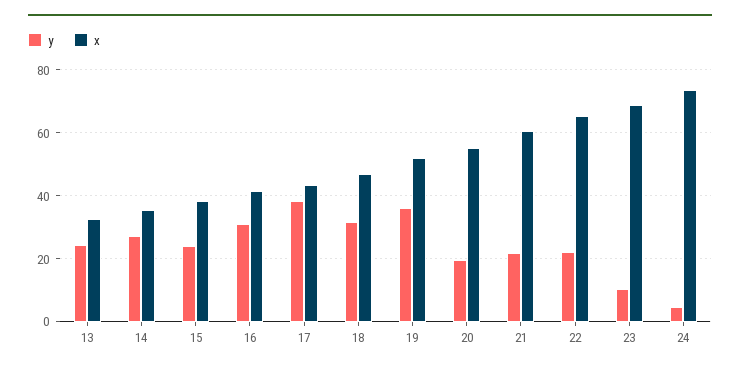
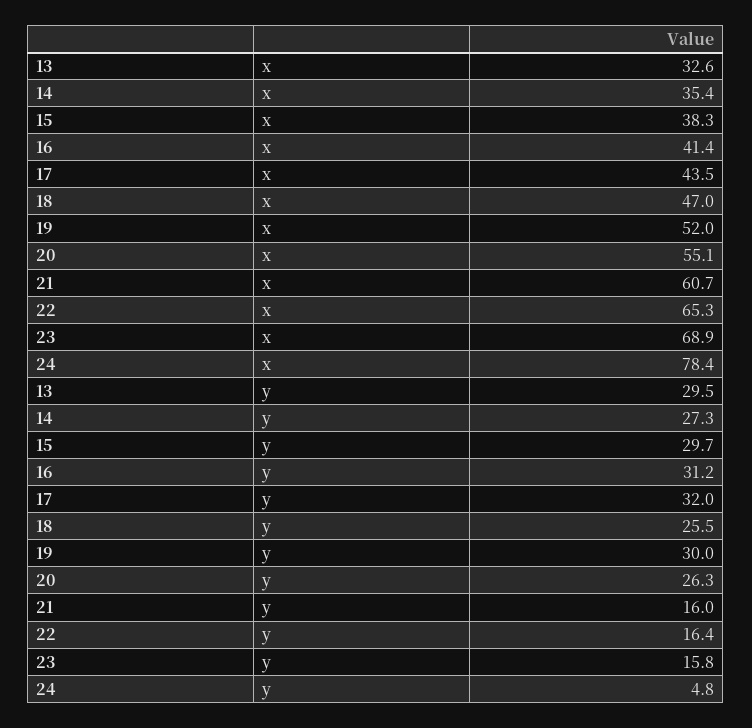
  {
    "y": {
-     "13": 24,
+     "13": 29.5,
      "14": 27.3,
-     "15": 24,
+     "15": 29.7,
      "16": 31.2,
-     "17": 38,
+     "17": 32,
-     "18": 32,
+     "18": 25.5,
-     "19": 36,
+     "19": 30,
-     "20": 20,
+     "20": 26.3,
-     "21": 22,
+     "21": 16,
-     "22": 22,
+     "22": 16.4,
-     "23": 10,
+     "23": 15.8,
      "24": 4.8
    },
    "x": {
      "13": 32.6,
      "14": 35.4,
      "15": 38.3,
      "16": 41.4,
      "17": 43.5,
      "18": 47,
      "19": 52,
      "20": 55.1,
      "21": 60.7,
      "22": 65.3,
      "23": 68.9,
-     "24": 74
+     "24": 78.4
    }
  }

